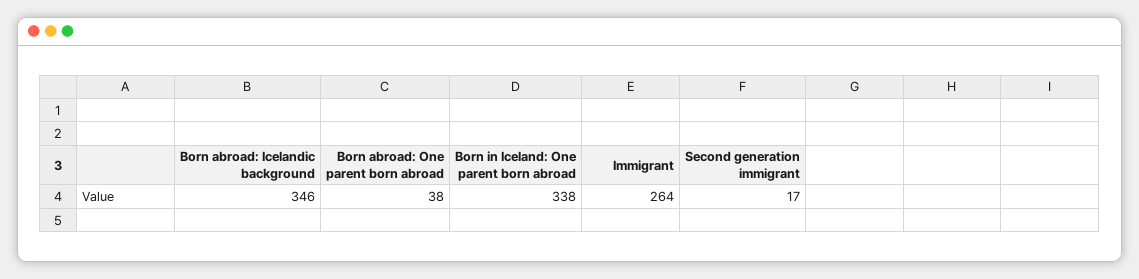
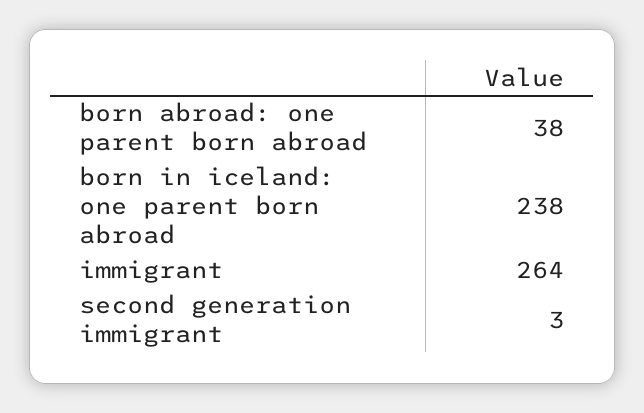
  {
-   "Born abroad: Icelandic background": 346,
    "Born abroad: One parent born abroad": 38,
-   "Born in Iceland: One parent born abroad": 338,
+   "Born in Iceland: One parent born abroad": 238,
    "Immigrant": 264,
-   "Second generation immigrant": 17
+   "Second generation immigrant": 3
  }

